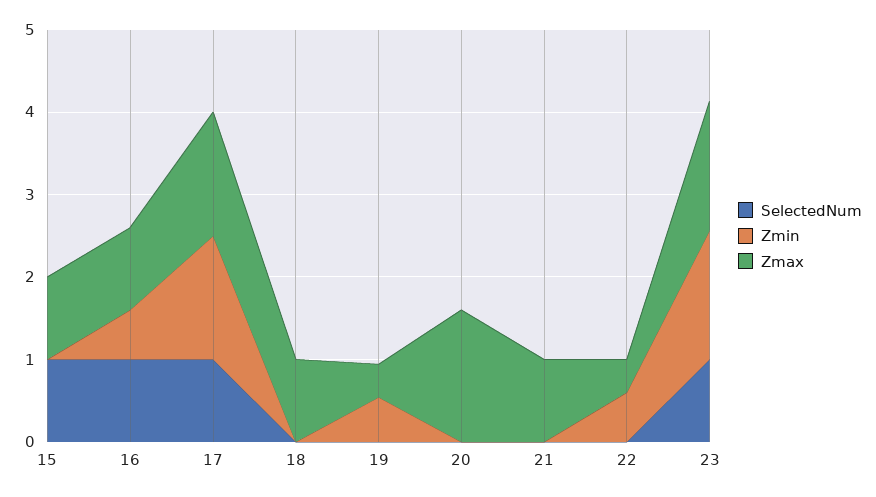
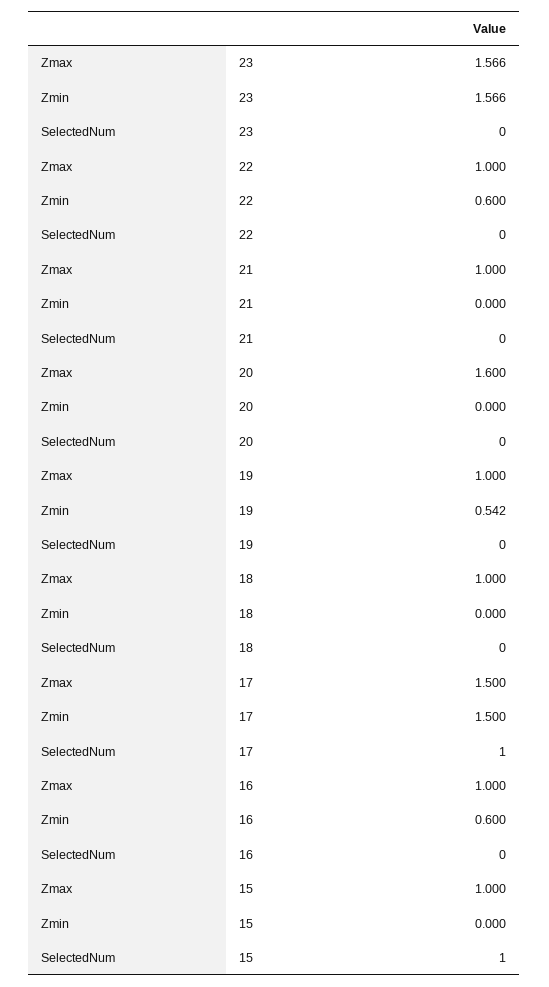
  {
    "SelectedNum": {
      "15": 1,
-     "16": 1,
+     "16": 0,
      "17": 1,
      "18": 0,
      "19": 0,
      "20": 0,
      "21": 0,
      "22": 0,
-     "23": 1
+     "23": 0
    },
    "Zmin": {
      "15": 0,
      "16": 0.6,
      "17": 1.5,
      "18": 0,
      "19": 0.542,
      "20": 0,
      "21": 0,
      "22": 0.6,
      "23": 1.566
    },
    "Zmax": {
      "15": 1,
      "16": 1,
      "17": 1.5,
      "18": 1,
-     "19": 0.4,
+     "19": 1,
      "20": 1.6,
      "21": 1,
-     "22": 0.4,
+     "22": 1,
      "23": 1.566
    }
  }

